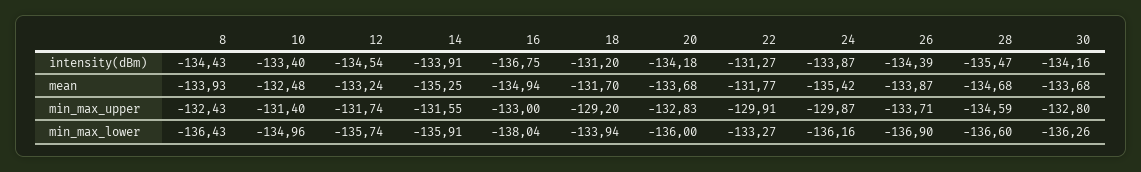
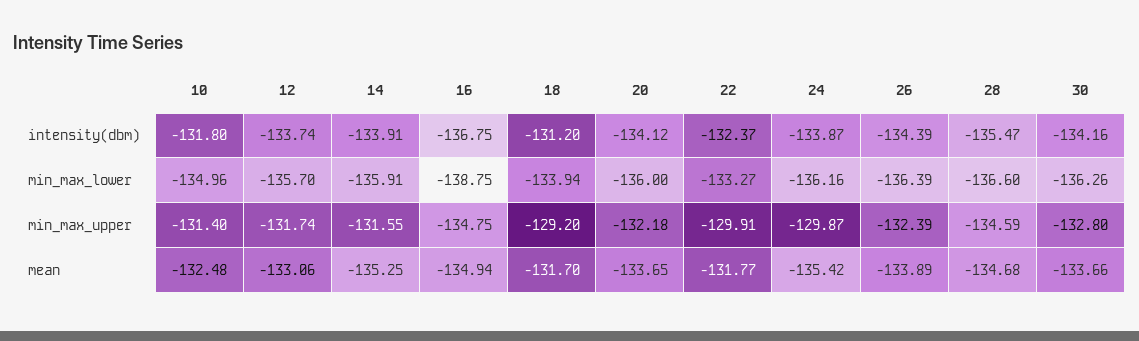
  {
-   "8": {
-     "intensity(dBm)": -134.43,
-     "mean": -133.93,
-     "min_max_upper": -132.43,
-     "min_max_lower": -136.43
-   },
    "10": {
-     "intensity(dBm)": -133.4,
+     "intensity(dBm)": -131.8,
      "mean": -132.48,
      "min_max_upper": -131.4,
      "min_max_lower": -134.96
    },
    "12": {
-     "intensity(dBm)": -134.54,
+     "intensity(dBm)": -133.74,
-     "mean": -133.24,
+     "mean": -133.06,
      "min_max_upper": -131.74,
-     "min_max_lower": -135.74
+     "min_max_lower": -135.7
    },
    "14": {
      "intensity(dBm)": -133.91,
      "mean": -135.25,
      "min_max_upper": -131.55,
      "min_max_lower": -135.91
    },
    "16": {
      "intensity(dBm)": -136.75,
      "mean": -134.94,
-     "min_max_upper": -133,
+     "min_max_upper": -134.75,
-     "min_max_lower": -138.04
+     "min_max_lower": -138.75
    },
    "18": {
      "intensity(dBm)": -131.2,
      "mean": -131.7,
      "min_max_upper": -129.2,
      "min_max_lower": -133.94
    },
    "20": {
-     "intensity(dBm)": -134.18,
+     "intensity(dBm)": -134.12,
-     "mean": -133.68,
+     "mean": -133.65,
-     "min_max_upper": -132.83,
+     "min_max_upper": -132.18,
      "min_max_lower": -136
    },
    "22": {
-     "intensity(dBm)": -131.27,
+     "intensity(dBm)": -132.37,
      "mean": -131.77,
      "min_max_upper": -129.91,
      "min_max_lower": -133.27
    },
    "24": {
      "intensity(dBm)": -133.87,
      "mean": -135.42,
      "min_max_upper": -129.87,
      "min_max_lower": -136.16
    },
    "26": {
      "intensity(dBm)": -134.39,
-     "mean": -133.87,
+     "mean": -133.89,
-     "min_max_upper": -133.71,
+     "min_max_upper": -132.39,
-     "min_max_lower": -136.9
+     "min_max_lower": -136.39
    },
    "28": {
      "intensity(dBm)": -135.47,
      "mean": -134.68,
      "min_max_upper": -134.59,
      "min_max_lower": -136.6
    },
    "30": {
      "intensity(dBm)": -134.16,
-     "mean": -133.68,
+     "mean": -133.66,
      "min_max_upper": -132.8,
      "min_max_lower": -136.26
    }
  }

